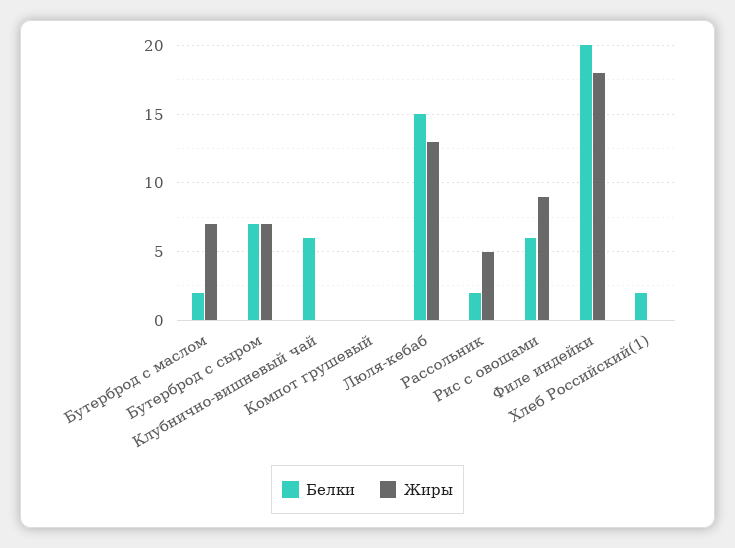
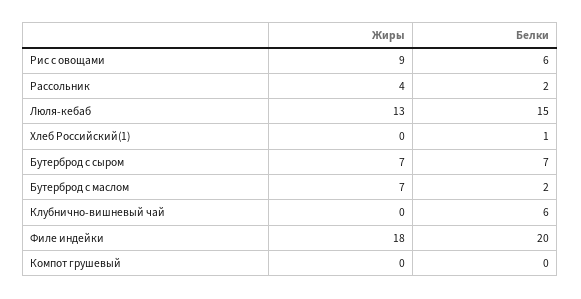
  {
    "Белки": {
      "Бутерброд с маслом": 2,
      "Бутерброд с сыром": 7,
      "Клубнично-вишневый чай": 6,
      "Компот грушевый": 0,
      "Люля-кебаб": 15,
      "Рассольник": 2,
      "Рис с овощами": 6,
      "Филе индейки": 20,
-     "Хлеб Российский(1)": 2
+     "Хлеб Российский(1)": 1
    },
    "Жиры": {
      "Бутерброд с маслом": 7,
      "Бутерброд с сыром": 7,
      "Клубнично-вишневый чай": 0,
      "Компот грушевый": 0,
      "Люля-кебаб": 13,
-     "Рассольник": 5,
+     "Рассольник": 4,
      "Рис с овощами": 9,
      "Филе индейки": 18,
      "Хлеб Российский(1)": 0
    }
  }

